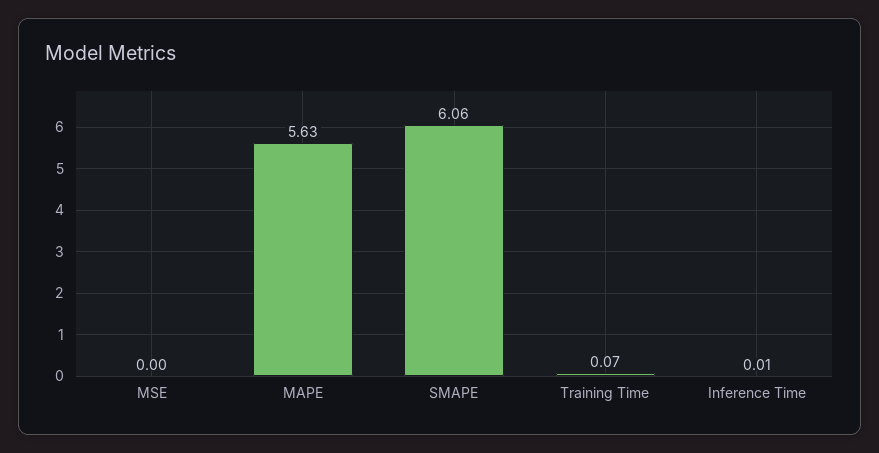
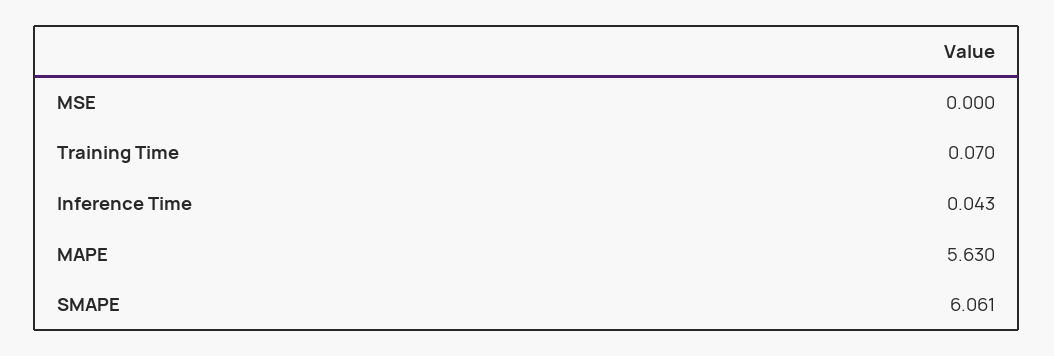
  {
    "MSE": 0,
    "MAPE": 5.63,
    "SMAPE": 6.061,
    "Training Time": 0.07,
-   "Inference Time": 0.01
+   "Inference Time": 0.043
  }

